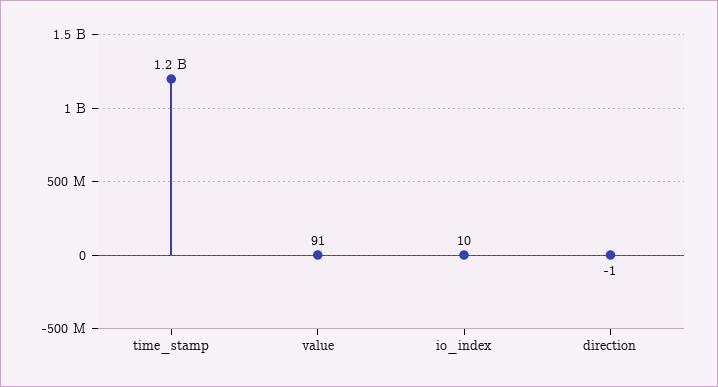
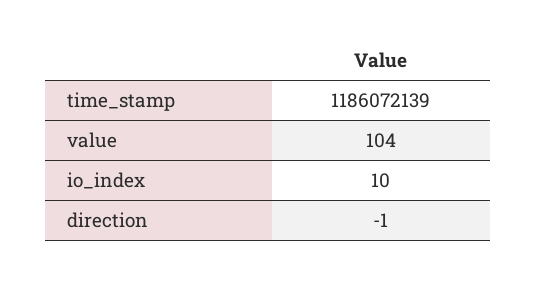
  {
    "time_stamp": 1186072139,
-   "value": 91,
+   "value": 104,
    "io_index": 10,
    "direction": -1
  }

